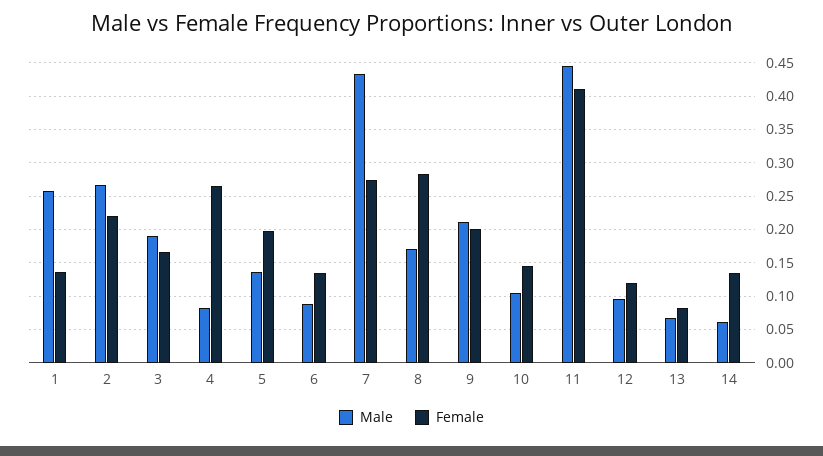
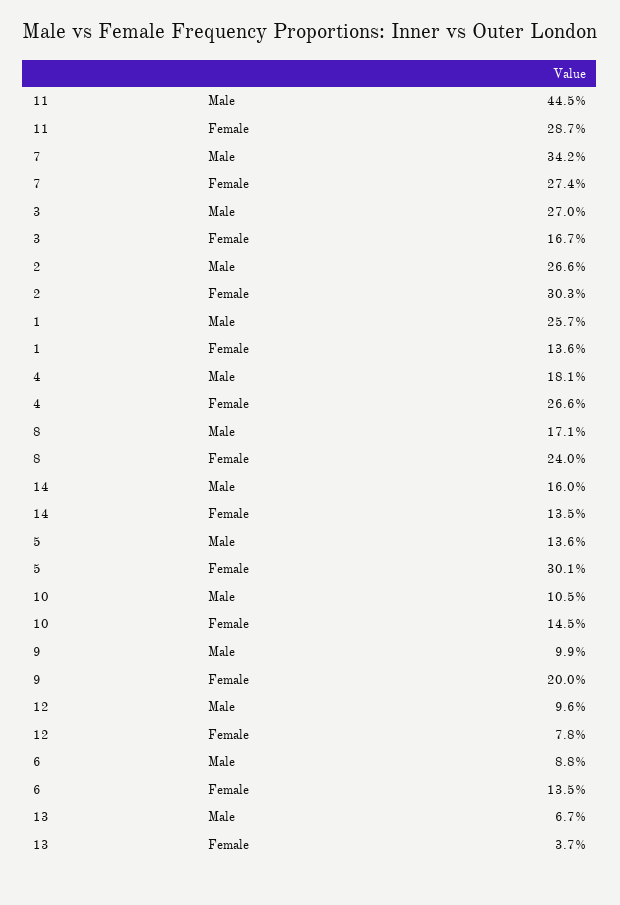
  {
    "Male": {
      "1": 0.257,
      "2": 0.266,
-     "3": 0.19,
+     "3": 0.27,
-     "4": 0.08,
+     "4": 0.181,
      "5": 0.136,
      "6": 0.088,
-     "7": 0.43,
+     "7": 0.342,
      "8": 0.171,
-     "9": 0.21,
+     "9": 0.099,
      "10": 0.105,
      "11": 0.445,
      "12": 0.096,
      "13": 0.067,
-     "14": 0.06
+     "14": 0.16
    },
    "Female": {
      "1": 0.136,
-     "2": 0.22,
+     "2": 0.303,
      "3": 0.167,
      "4": 0.266,
-     "5": 0.2,
+     "5": 0.301,
      "6": 0.135,
      "7": 0.274,
-     "8": 0.28,
+     "8": 0.24,
      "9": 0.2,
      "10": 0.145,
-     "11": 0.41,
+     "11": 0.287,
-     "12": 0.12,
+     "12": 0.078,
-     "13": 0.08,
+     "13": 0.037,
      "14": 0.135
    }
  }

